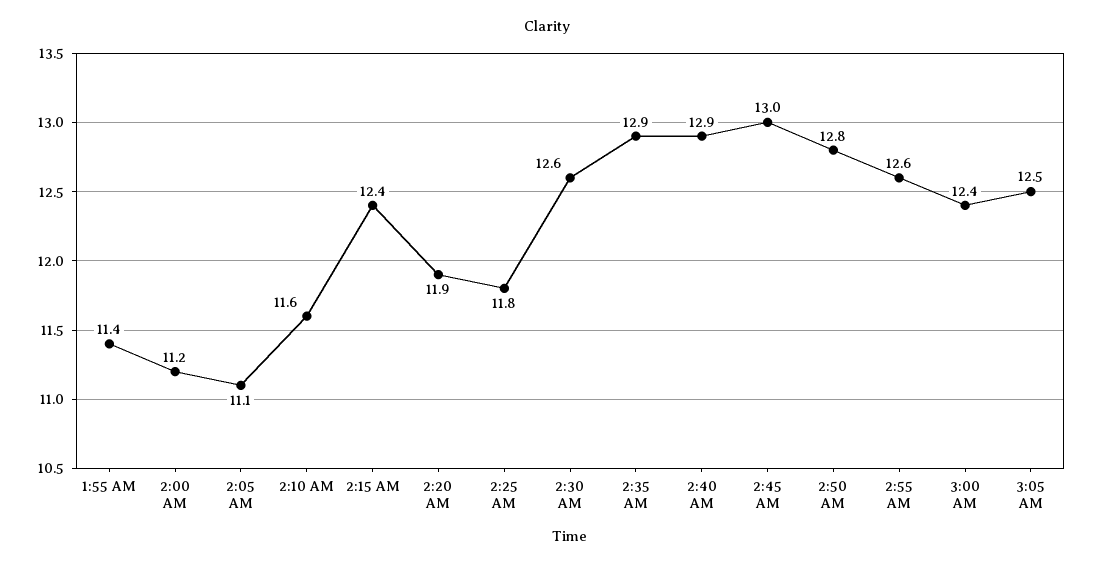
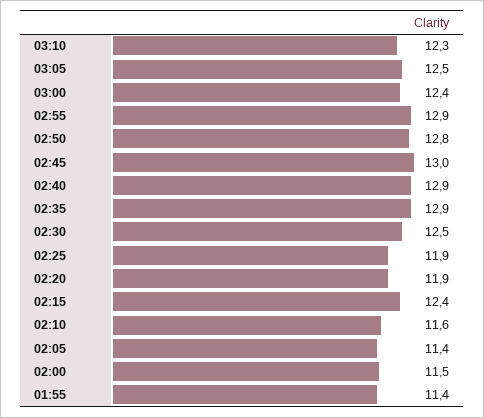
  {
    "1:55 AM": 11.4,
-   "2:00 AM": 11.2,
+   "2:00 AM": 11.5,
-   "2:05 AM": 11.1,
+   "2:05 AM": 11.4,
    "2:10 AM": 11.6,
    "2:15 AM": 12.4,
    "2:20 AM": 11.9,
-   "2:25 AM": 11.8,
+   "2:25 AM": 11.9,
-   "2:30 AM": 12.6,
+   "2:30 AM": 12.5,
    "2:35 AM": 12.9,
    "2:40 AM": 12.9,
    "2:45 AM": 13,
    "2:50 AM": 12.8,
-   "2:55 AM": 12.6,
+   "2:55 AM": 12.9,
    "3:00 AM": 12.4,
-   "3:05 AM": 12.5
+   "3:05 AM": 12.5,
+   "03:10": 12.3
  }

